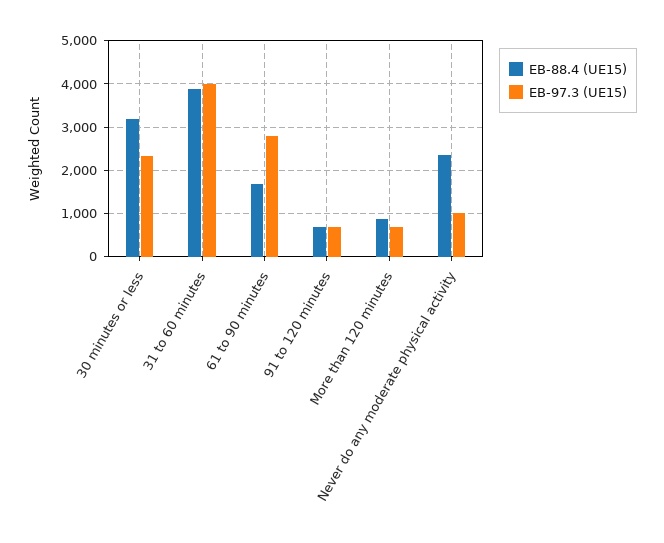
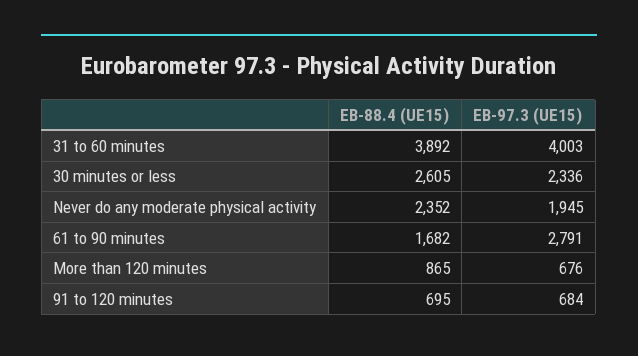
  {
    "EB-88.4 (UE15)": {
-     "30 minutes or less": 3200,
+     "30 minutes or less": 2605,
      "31 to 60 minutes": 3892,
      "61 to 90 minutes": 1682,
      "91 to 120 minutes": 695,
      "More than 120 minutes": 865,
      "Never do any moderate physical activity": 2352
    },
    "EB-97.3 (UE15)": {
      "30 minutes or less": 2336,
      "31 to 60 minutes": 4003,
      "61 to 90 minutes": 2791,
      "91 to 120 minutes": 684,
      "More than 120 minutes": 676,
-     "Never do any moderate physical activity": 1000
+     "Never do any moderate physical activity": 1945
    }
  }

